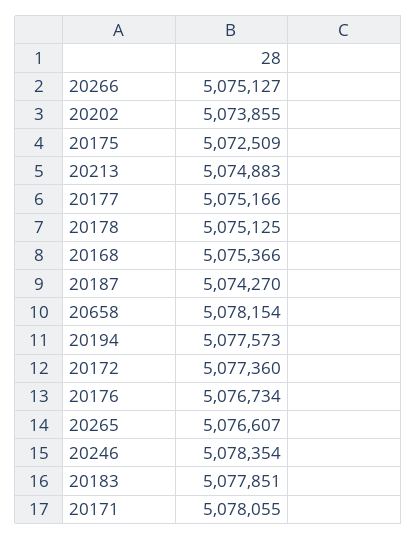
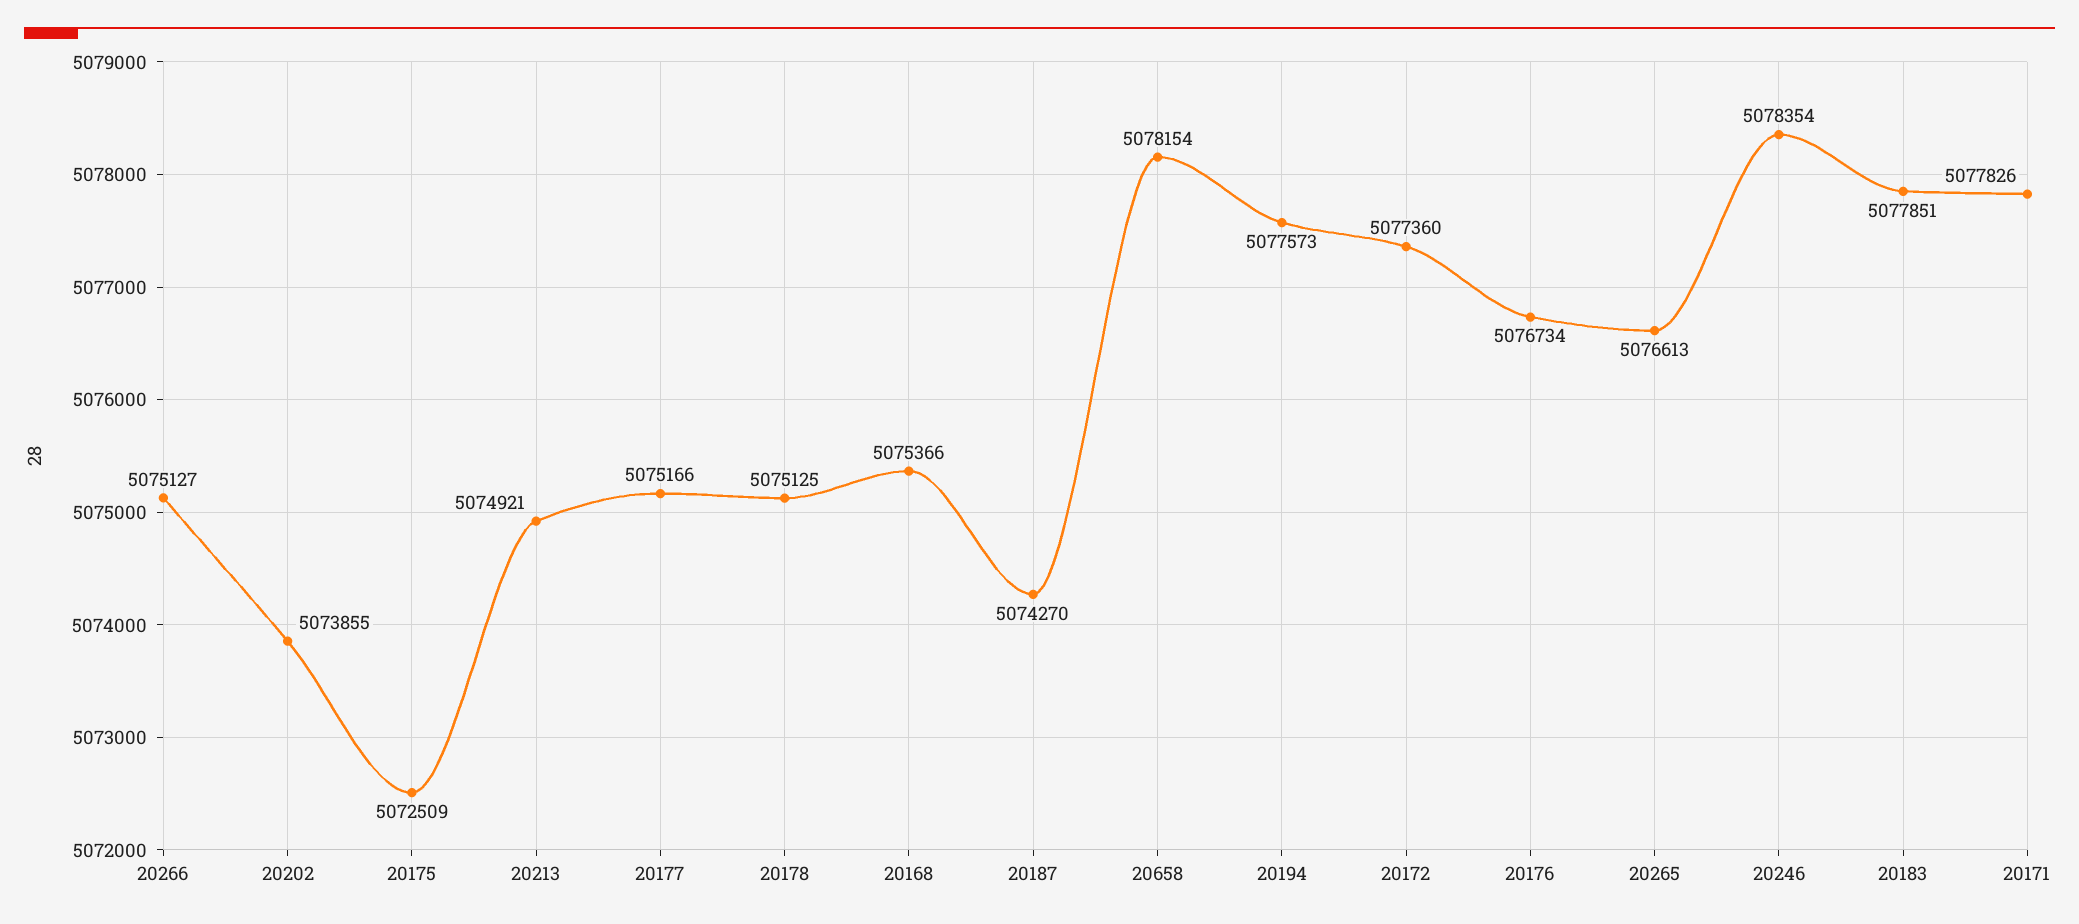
  {
    "20266": 5075127,
    "20202": 5073855,
    "20175": 5072509,
-   "20213": 5074883,
+   "20213": 5074921,
    "20177": 5075166,
    "20178": 5075125,
    "20168": 5075366,
    "20187": 5074270,
    "20658": 5078154,
    "20194": 5077573,
    "20172": 5077360,
    "20176": 5076734,
-   "20265": 5076607,
+   "20265": 5076613,
    "20246": 5078354,
    "20183": 5077851,
-   "20171": 5078055
+   "20171": 5077826
  }

